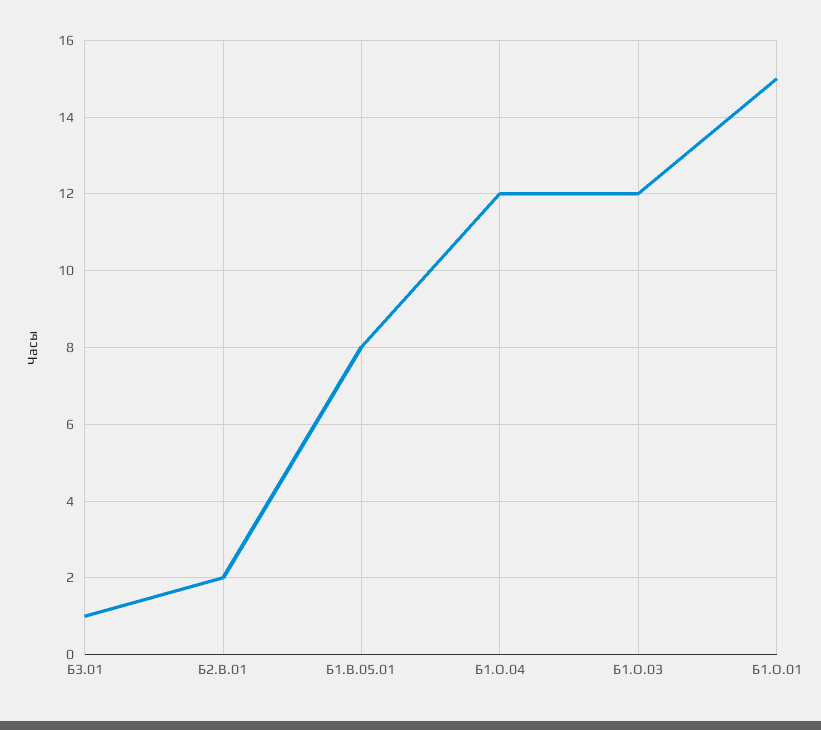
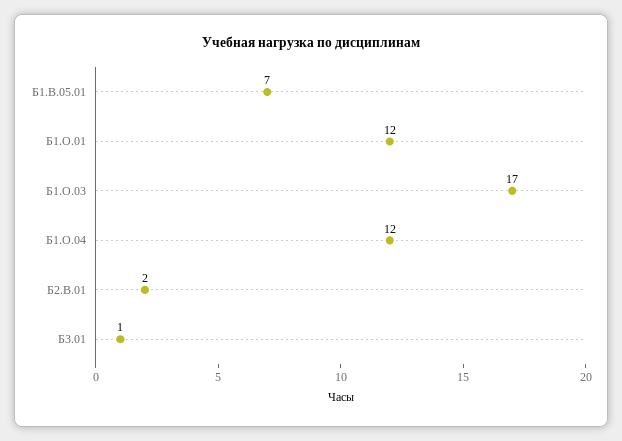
  {
    "Б3.01": 1,
    "Б2.В.01": 2,
-   "Б1.В.05.01": 8,
+   "Б1.В.05.01": 7,
    "Б1.О.04": 12,
-   "Б1.О.03": 12,
+   "Б1.О.03": 17,
-   "Б1.О.01": 15
+   "Б1.О.01": 12
  }

